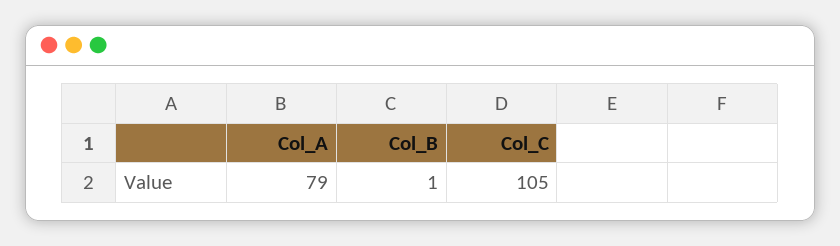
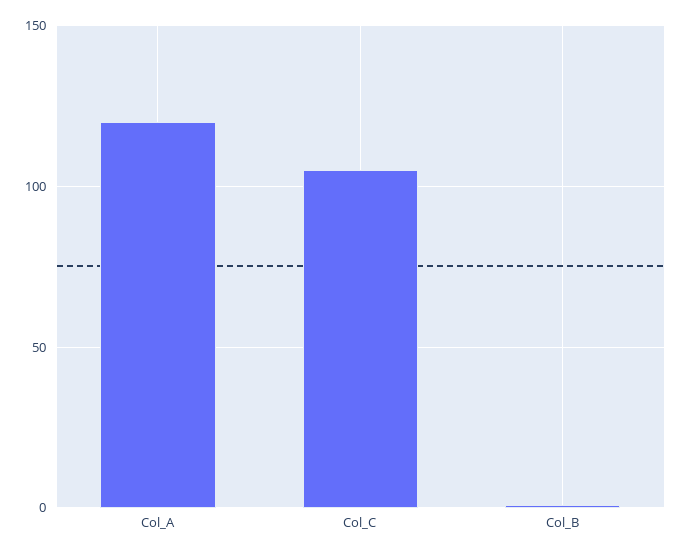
  {
-   "Col_A": 79,
+   "Col_A": 120,
    "Col_B": 1,
    "Col_C": 105
  }

